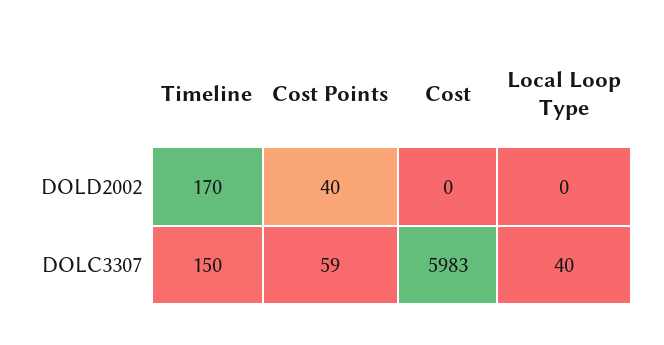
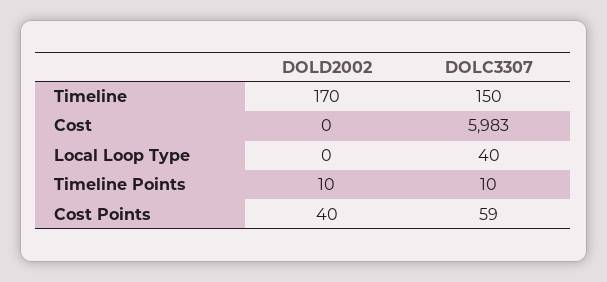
  {
    "Timeline": {
      "DOLD2002": 170,
      "DOLC3307": 150
    },
    "Cost Points": {
      "DOLD2002": 40,
      "DOLC3307": 59
    },
    "Cost": {
      "DOLD2002": 0,
      "DOLC3307": 5983
    },
    "Local Loop Type": {
      "DOLD2002": 0,
      "DOLC3307": 40
-   }
+   },
+   "Timeline Points": {
+     "DOLD2002": 10,
+     "DOLC3307": 10
+   }
  }

